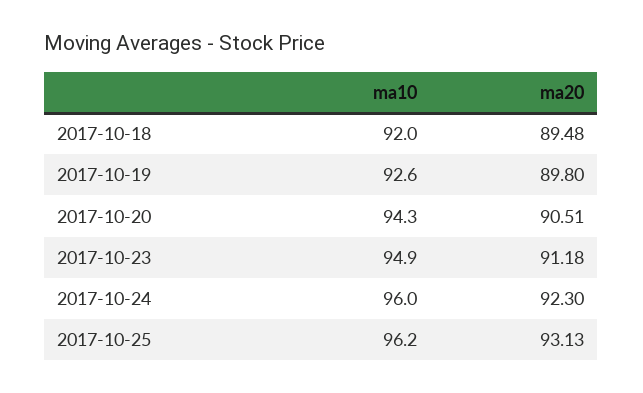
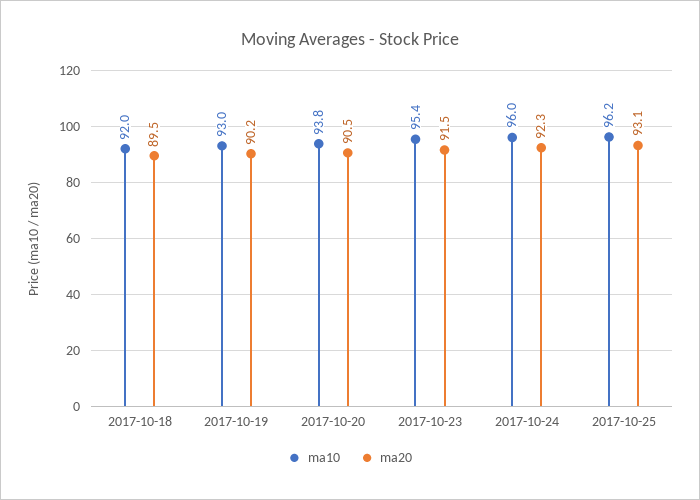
  {
    "ma10": {
      "2017-10-18": 92,
-     "2017-10-19": 92.6,
+     "2017-10-19": 93,
-     "2017-10-20": 94.3,
+     "2017-10-20": 93.8,
-     "2017-10-23": 94.9,
+     "2017-10-23": 95.4,
      "2017-10-24": 96,
      "2017-10-25": 96.2
    },
    "ma20": {
      "2017-10-18": 89.48,
-     "2017-10-19": 89.8,
+     "2017-10-19": 90.2,
      "2017-10-20": 90.51,
-     "2017-10-23": 91.18,
+     "2017-10-23": 91.5,
      "2017-10-24": 92.3,
      "2017-10-25": 93.13
    }
  }

